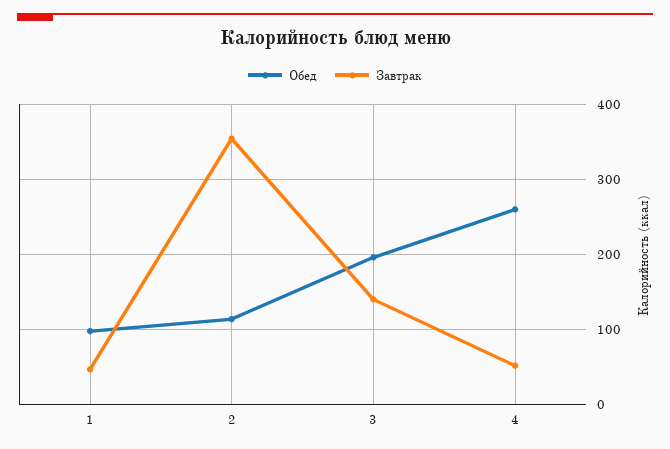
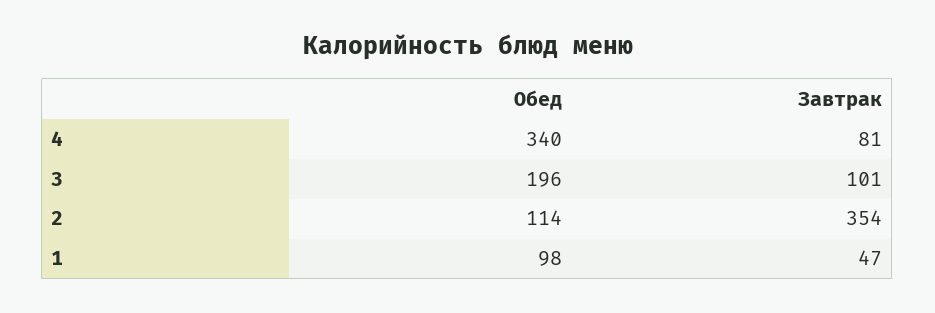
  {
    "Обед": {
      "1": 98,
      "2": 114,
      "3": 196,
-     "4": 260
+     "4": 340
    },
    "Завтрак": {
      "1": 47,
      "2": 354,
-     "3": 140,
+     "3": 101,
-     "4": 50
+     "4": 81
    }
  }

